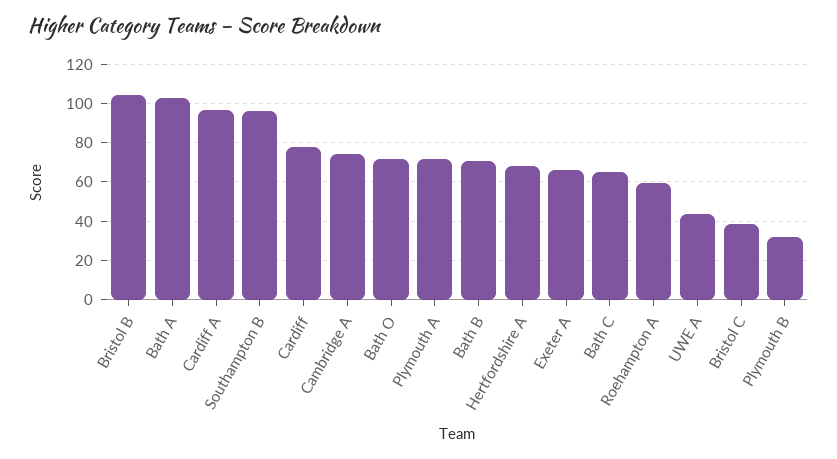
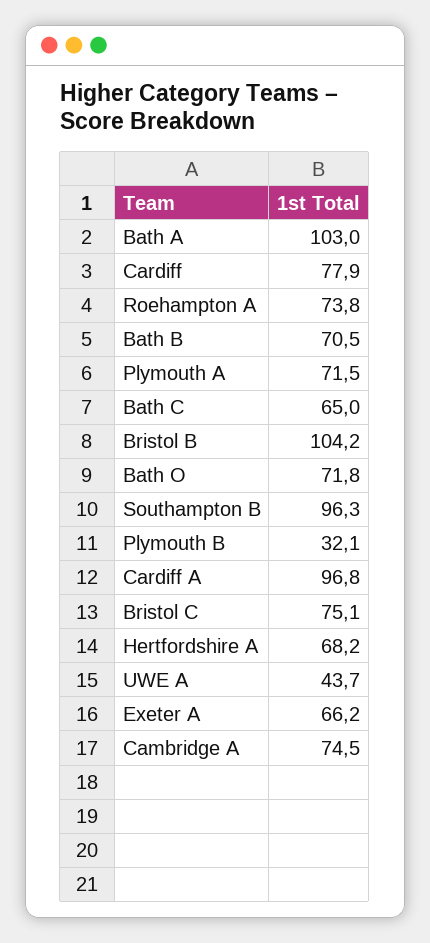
  {
    "Bristol B": 104.2,
    "Bath A": 103,
    "Cardiff A": 96.8,
    "Southampton B": 96.3,
    "Cardiff": 77.9,
    "Cambridge A": 74.5,
    "Bath O": 71.8,
    "Plymouth A": 71.5,
    "Bath B": 70.5,
    "Hertfordshire A": 68.2,
    "Exeter A": 66.2,
    "Bath C": 65,
-   "Roehampton A": 60,
+   "Roehampton A": 73.8,
    "UWE A": 43.7,
-   "Bristol C": 40,
+   "Bristol C": 75.1,
    "Plymouth B": 32.1
  }

